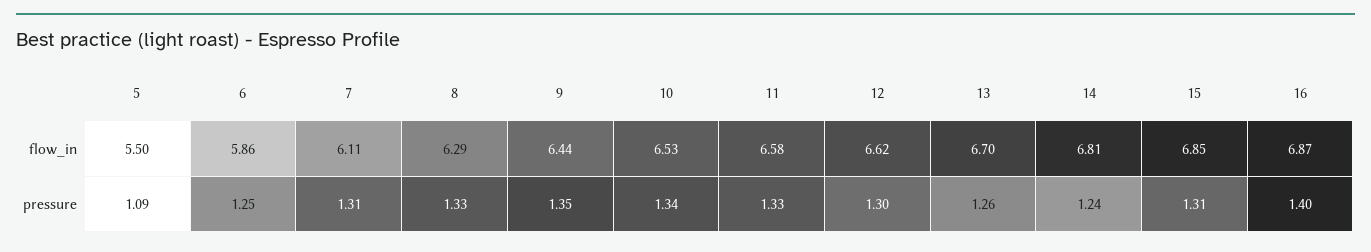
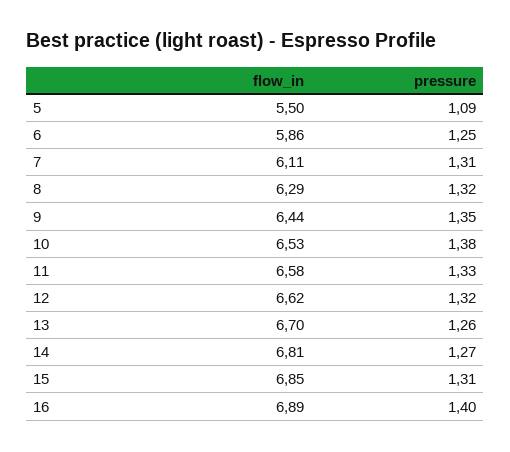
  {
    "5": {
      "flow_in": 5.5,
      "pressure": 1.09
    },
    "6": {
      "flow_in": 5.86,
      "pressure": 1.25
    },
    "7": {
      "flow_in": 6.11,
      "pressure": 1.31
    },
    "8": {
      "flow_in": 6.29,
-     "pressure": 1.33
+     "pressure": 1.32
    },
    "9": {
      "flow_in": 6.44,
      "pressure": 1.35
    },
    "10": {
      "flow_in": 6.53,
-     "pressure": 1.34
+     "pressure": 1.38
    },
    "11": {
      "flow_in": 6.58,
      "pressure": 1.33
    },
    "12": {
      "flow_in": 6.62,
-     "pressure": 1.3
+     "pressure": 1.32
    },
    "13": {
      "flow_in": 6.7,
      "pressure": 1.26
    },
    "14": {
      "flow_in": 6.81,
-     "pressure": 1.24
+     "pressure": 1.27
    },
    "15": {
      "flow_in": 6.85,
      "pressure": 1.31
    },
    "16": {
-     "flow_in": 6.87,
+     "flow_in": 6.89,
      "pressure": 1.4
    }
  }

